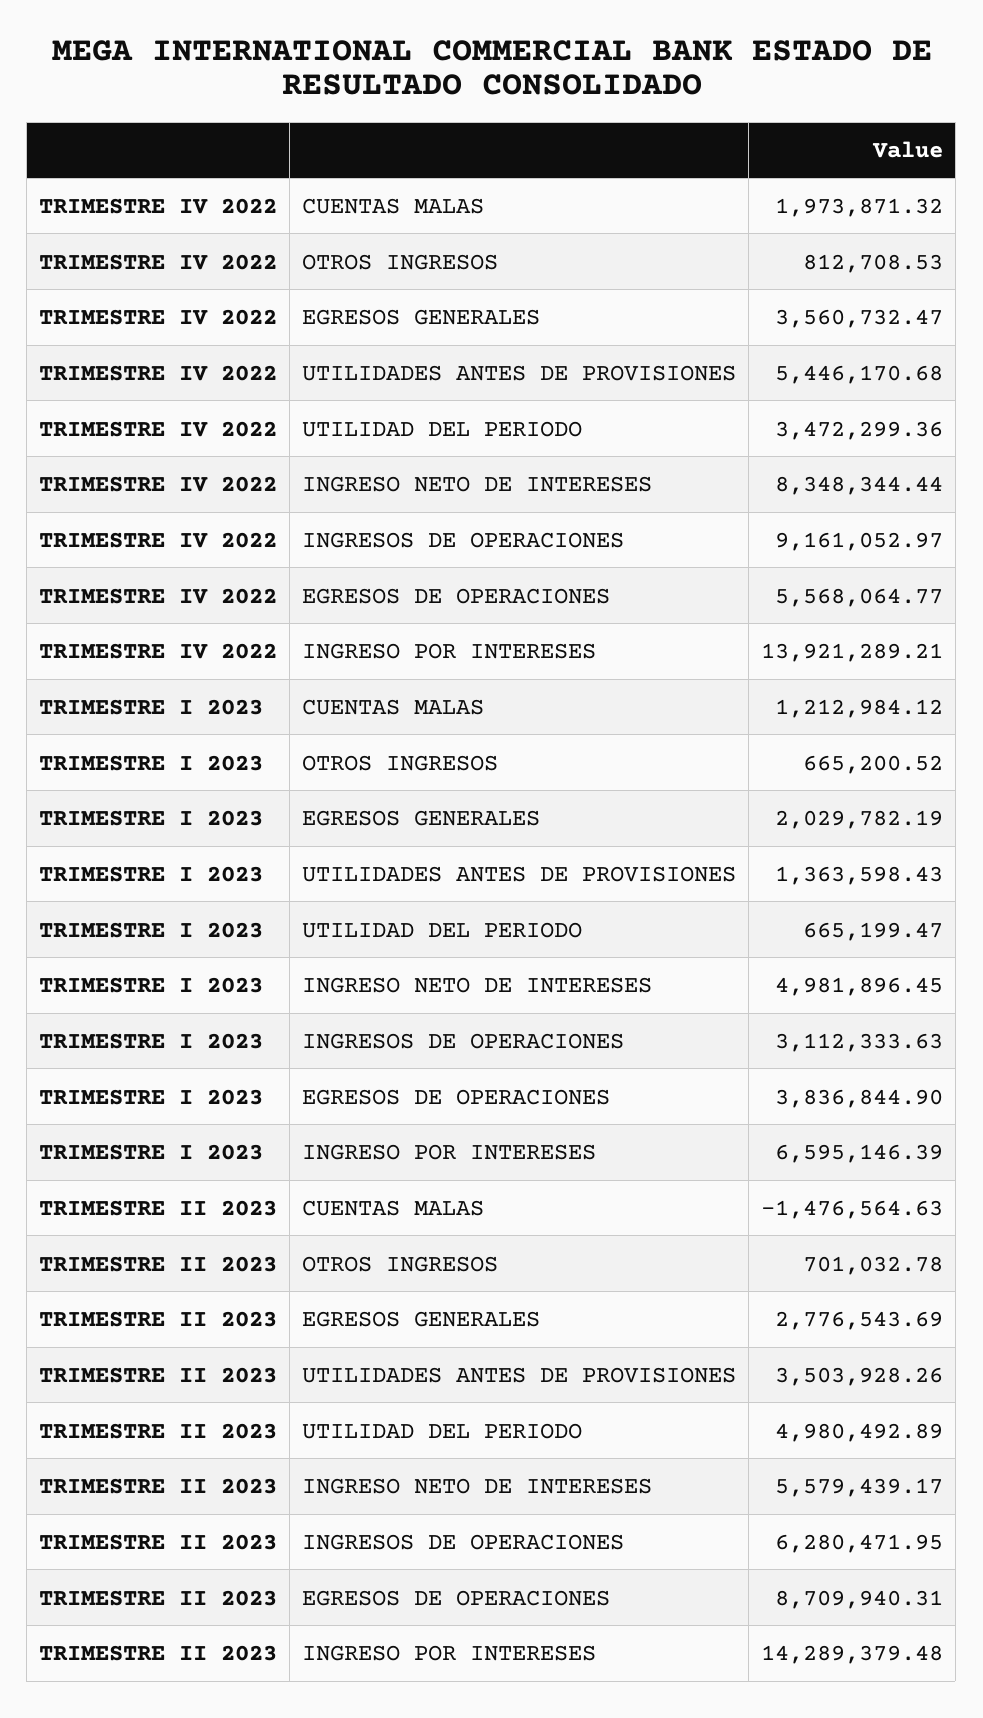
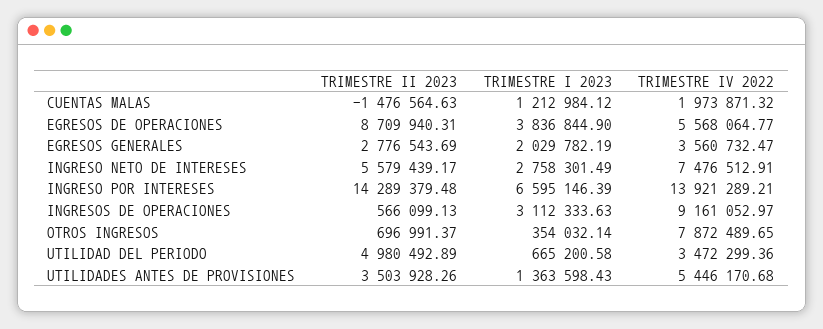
  {
    "TRIMESTRE IV 2022": {
      "CUENTAS MALAS": 1973871.32,
-     "OTROS INGRESOS": 812708.53,
+     "OTROS INGRESOS": 7872489.65,
      "EGRESOS GENERALES": 3560732.47,
      "UTILIDADES ANTES DE PROVISIONES": 5446170.68,
      "UTILIDAD DEL PERIODO": 3472299.36,
-     "INGRESO NETO DE INTERESES": 8348344.44,
+     "INGRESO NETO DE INTERESES": 7476512.91,
      "INGRESOS DE OPERACIONES": 9161052.97,
      "EGRESOS DE OPERACIONES": 5568064.77,
      "INGRESO POR INTERESES": 13921289.21
    },
    "TRIMESTRE I 2023": {
      "CUENTAS MALAS": 1212984.12,
-     "OTROS INGRESOS": 665200.52,
+     "OTROS INGRESOS": 354032.14,
      "EGRESOS GENERALES": 2029782.19,
      "UTILIDADES ANTES DE PROVISIONES": 1363598.43,
-     "UTILIDAD DEL PERIODO": 665199.47,
+     "UTILIDAD DEL PERIODO": 665200.58,
-     "INGRESO NETO DE INTERESES": 4981896.45,
+     "INGRESO NETO DE INTERESES": 2758301.49,
      "INGRESOS DE OPERACIONES": 3112333.63,
      "EGRESOS DE OPERACIONES": 3836844.9,
      "INGRESO POR INTERESES": 6595146.39
    },
    "TRIMESTRE II 2023": {
      "CUENTAS MALAS": -1476564.63,
-     "OTROS INGRESOS": 701032.78,
+     "OTROS INGRESOS": 696991.37,
      "EGRESOS GENERALES": 2776543.69,
      "UTILIDADES ANTES DE PROVISIONES": 3503928.26,
      "UTILIDAD DEL PERIODO": 4980492.89,
      "INGRESO NETO DE INTERESES": 5579439.17,
-     "INGRESOS DE OPERACIONES": 6280471.95,
+     "INGRESOS DE OPERACIONES": 566099.13,
      "EGRESOS DE OPERACIONES": 8709940.31,
      "INGRESO POR INTERESES": 14289379.48
    }
  }

